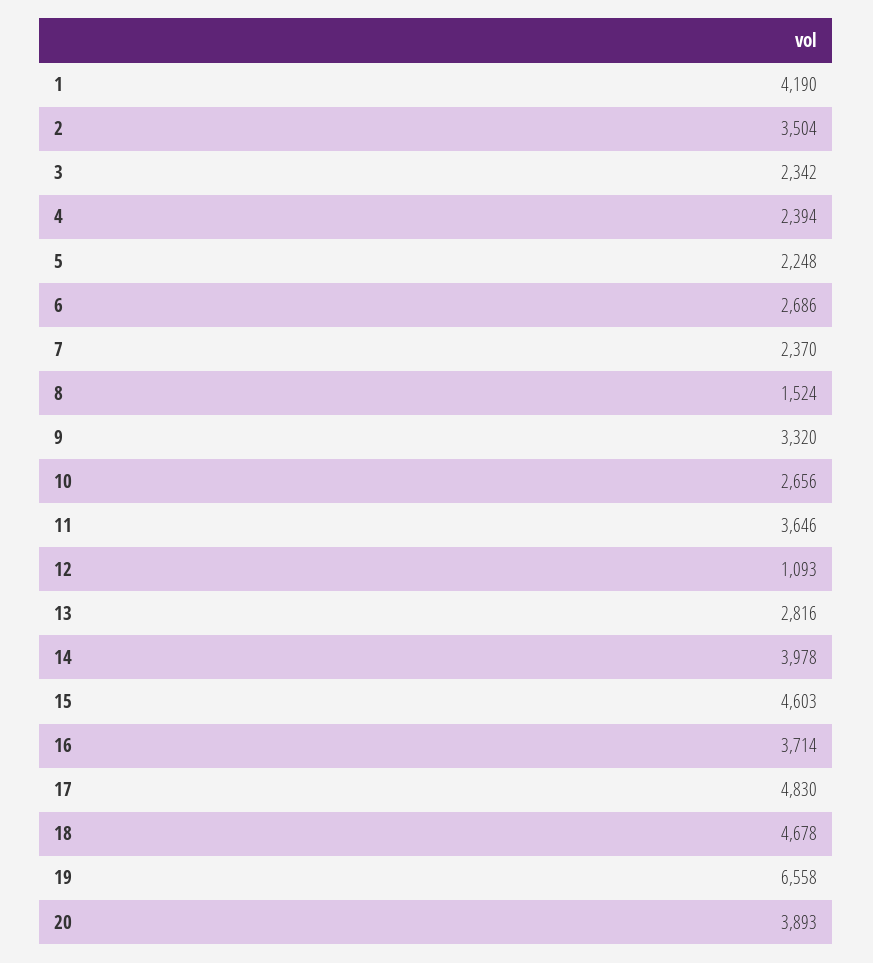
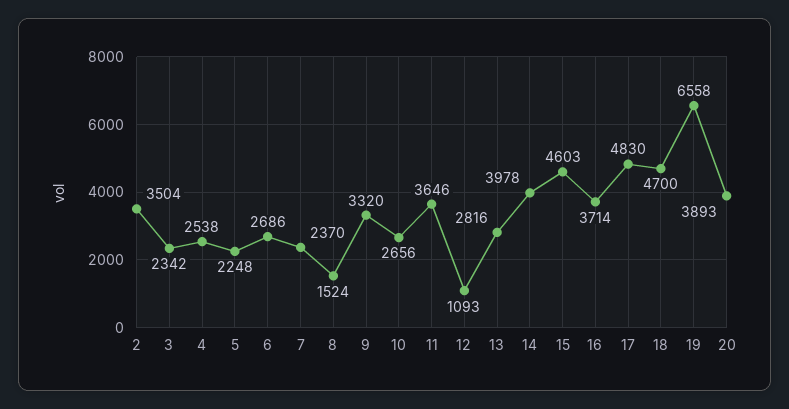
  {
-   "1": 4190,
    "2": 3504,
    "3": 2342,
-   "4": 2394,
+   "4": 2538,
    "5": 2248,
    "6": 2686,
    "7": 2370,
    "8": 1524,
    "9": 3320,
    "10": 2656,
    "11": 3646,
    "12": 1093,
    "13": 2816,
    "14": 3978,
    "15": 4603,
    "16": 3714,
    "17": 4830,
-   "18": 4678,
+   "18": 4700,
    "19": 6558,
    "20": 3893
  }

